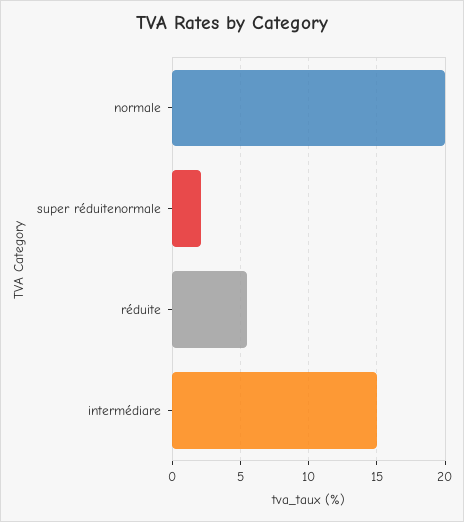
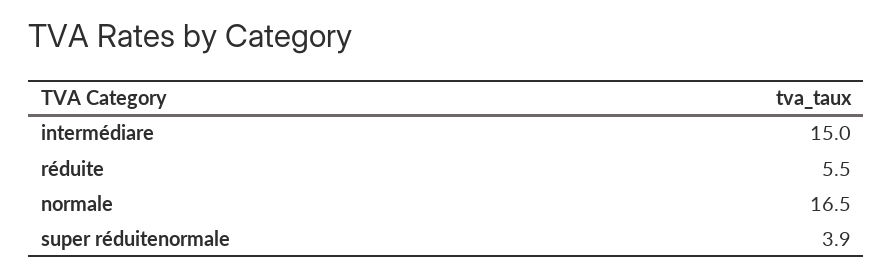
  {
-   "normale": 20,
+   "normale": 16.5,
-   "super réduitenormale": 2,
+   "super réduitenormale": 3.9,
    "réduite": 5.5,
    "intermédiare": 15
  }

